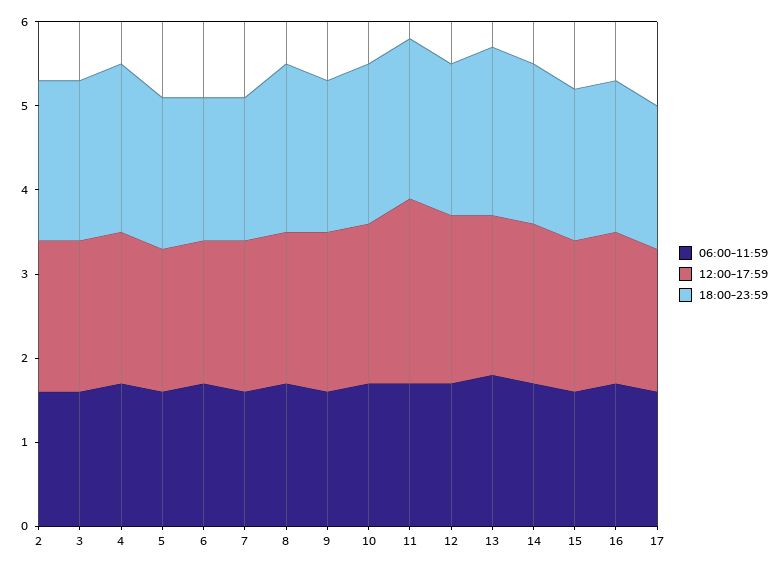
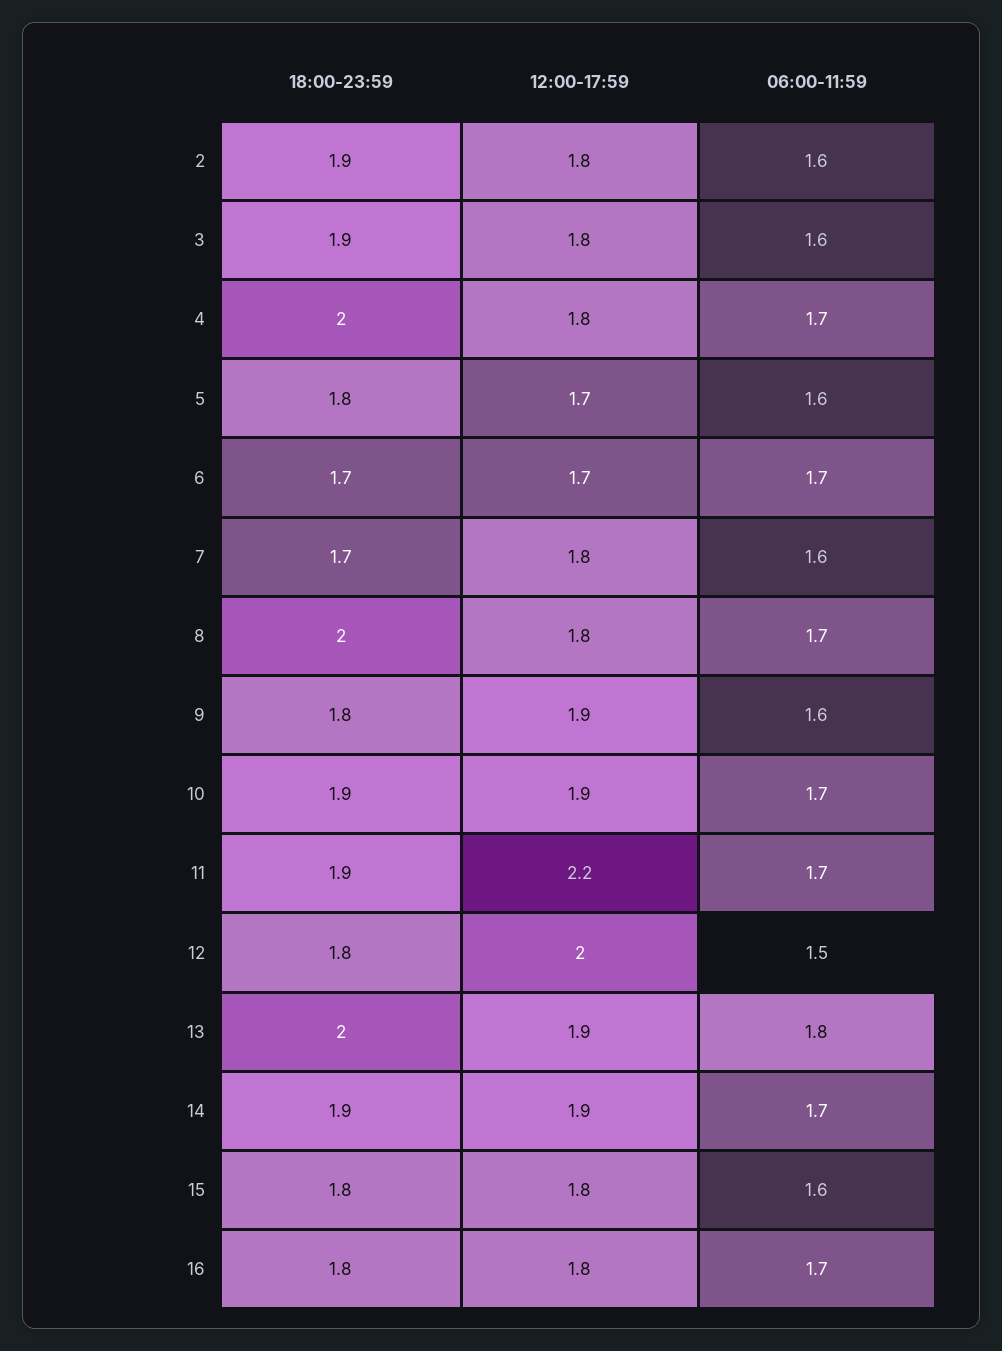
  {
    "06:00-11:59": {
      "2": 1.6,
      "3": 1.6,
      "4": 1.7,
      "5": 1.6,
      "6": 1.7,
      "7": 1.6,
      "8": 1.7,
      "9": 1.6,
      "10": 1.7,
      "11": 1.7,
-     "12": 1.7,
+     "12": 1.5,
      "13": 1.8,
      "14": 1.7,
      "15": 1.6,
-     "16": 1.7,
+     "16": 1.7
-     "17": 1.6
    },
    "12:00-17:59": {
      "2": 1.8,
      "3": 1.8,
      "4": 1.8,
      "5": 1.7,
      "6": 1.7,
      "7": 1.8,
      "8": 1.8,
      "9": 1.9,
      "10": 1.9,
      "11": 2.2,
      "12": 2,
      "13": 1.9,
      "14": 1.9,
      "15": 1.8,
-     "16": 1.8,
+     "16": 1.8
-     "17": 1.7
    },
    "18:00-23:59": {
      "2": 1.9,
      "3": 1.9,
      "4": 2,
      "5": 1.8,
      "6": 1.7,
      "7": 1.7,
      "8": 2,
      "9": 1.8,
      "10": 1.9,
      "11": 1.9,
      "12": 1.8,
      "13": 2,
      "14": 1.9,
      "15": 1.8,
-     "16": 1.8,
+     "16": 1.8
-     "17": 1.7
    }
  }

